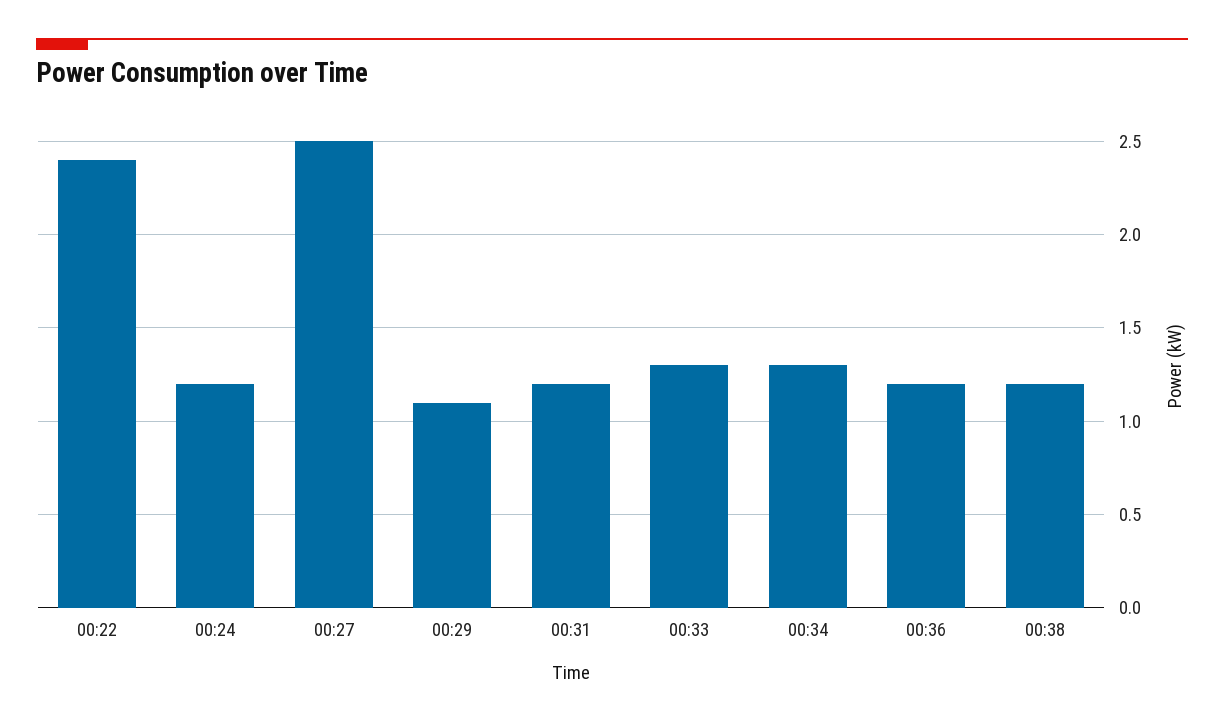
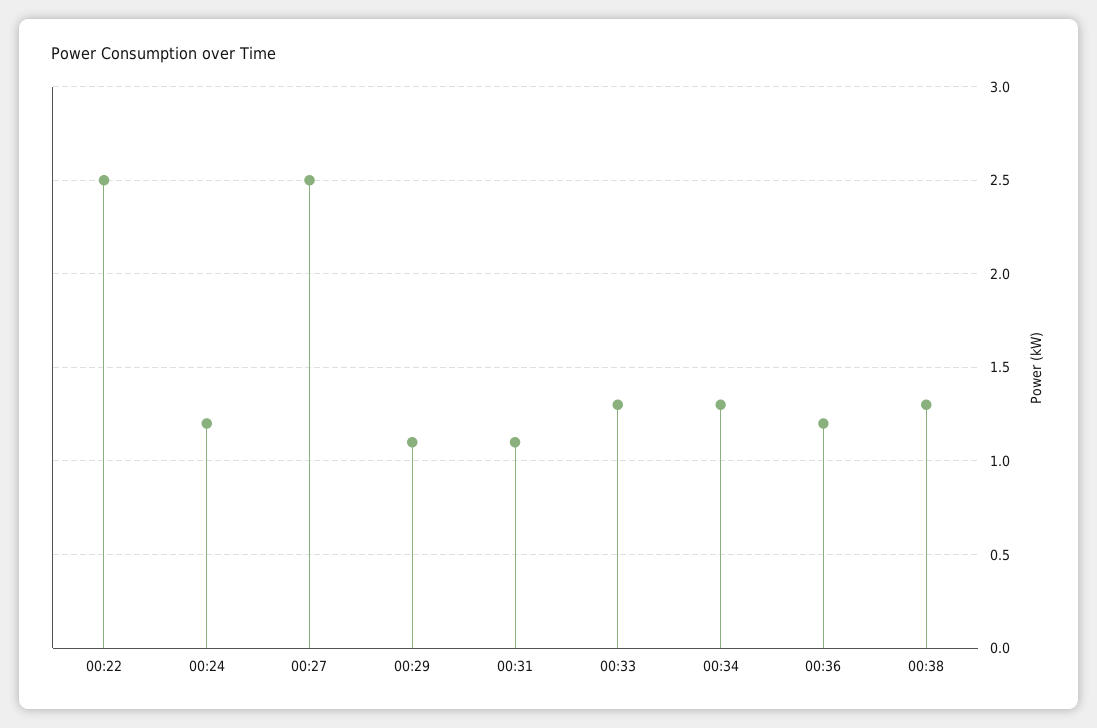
  {
-   "00:22": 2.4,
+   "00:22": 2.5,
    "00:24": 1.2,
    "00:27": 2.5,
    "00:29": 1.1,
-   "00:31": 1.2,
+   "00:31": 1.1,
    "00:33": 1.3,
    "00:34": 1.3,
    "00:36": 1.2,
-   "00:38": 1.2
+   "00:38": 1.3
  }

